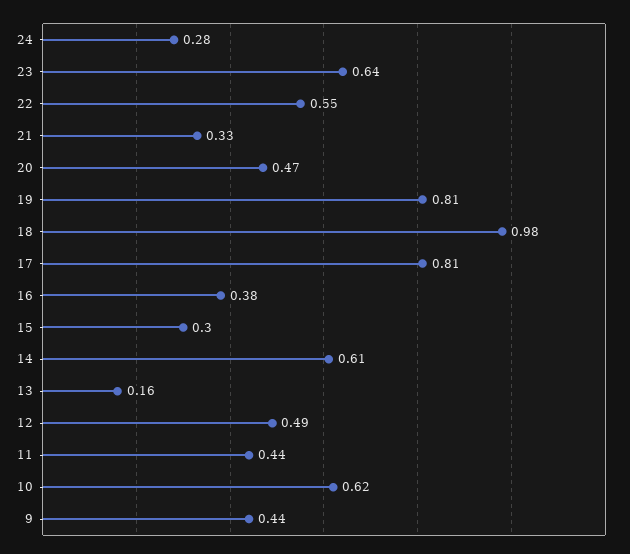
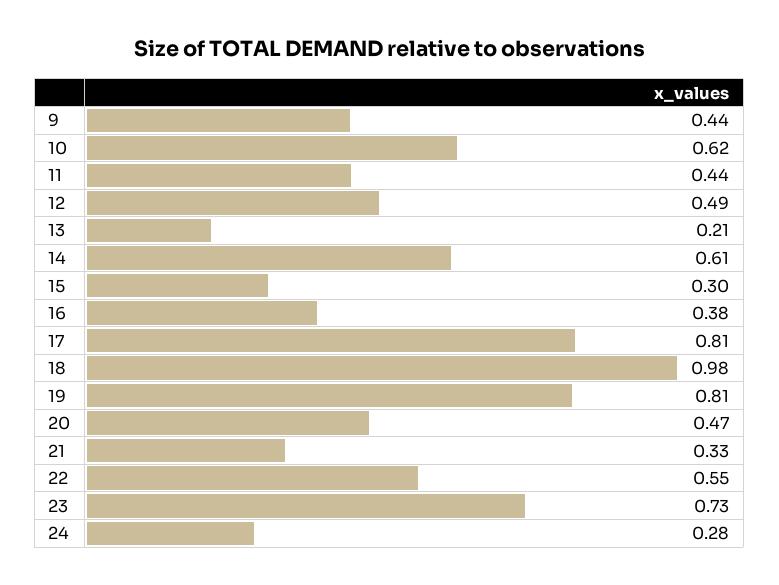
  {
    "24": 0.28,
-   "23": 0.64,
+   "23": 0.73,
    "22": 0.55,
    "21": 0.33,
    "20": 0.47,
    "19": 0.81,
    "18": 0.98,
    "17": 0.81,
    "16": 0.38,
    "15": 0.3,
    "14": 0.61,
-   "13": 0.16,
+   "13": 0.21,
    "12": 0.49,
    "11": 0.44,
    "10": 0.62,
    "9": 0.44
  }

